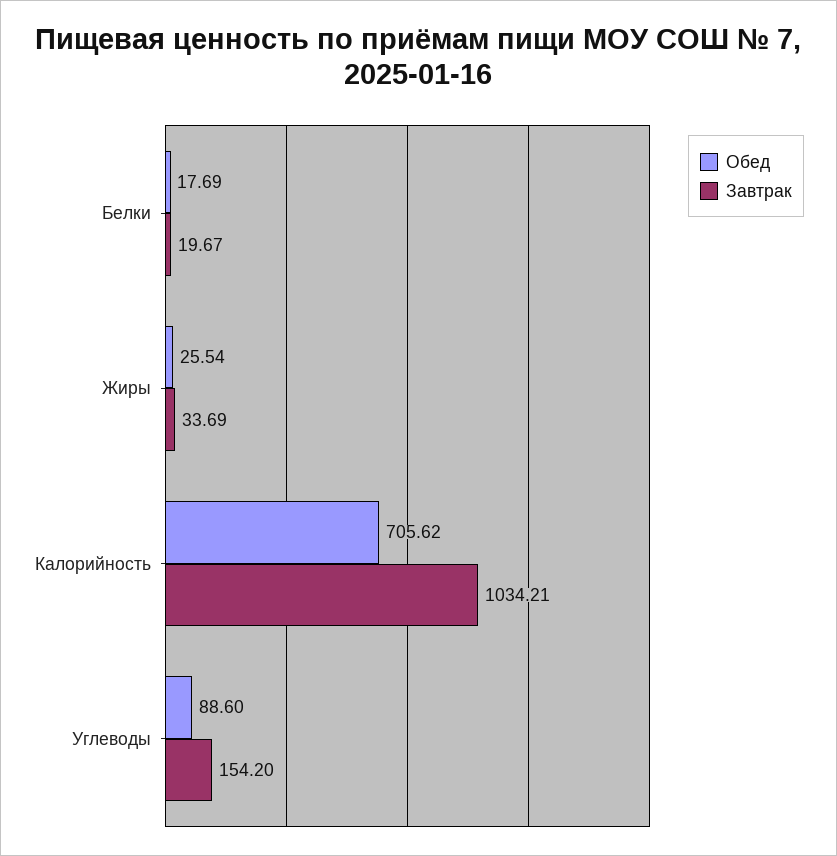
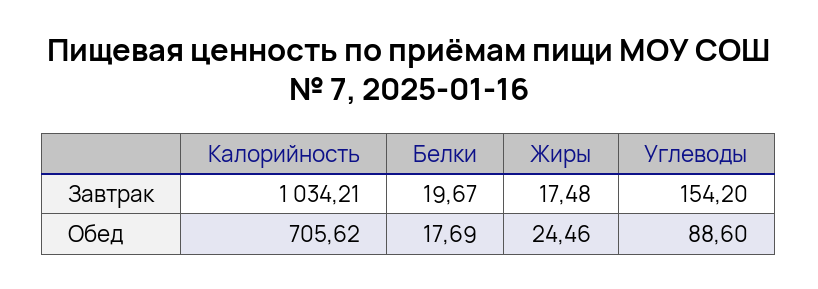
  {
    "Обед": {
      "Белки": 17.69,
-     "Жиры": 25.54,
+     "Жиры": 24.46,
      "Калорийность": 705.62,
      "Углеводы": 88.6
    },
    "Завтрак": {
      "Белки": 19.67,
-     "Жиры": 33.69,
+     "Жиры": 17.48,
      "Калорийность": 1034.21,
      "Углеводы": 154.2
    }
  }

